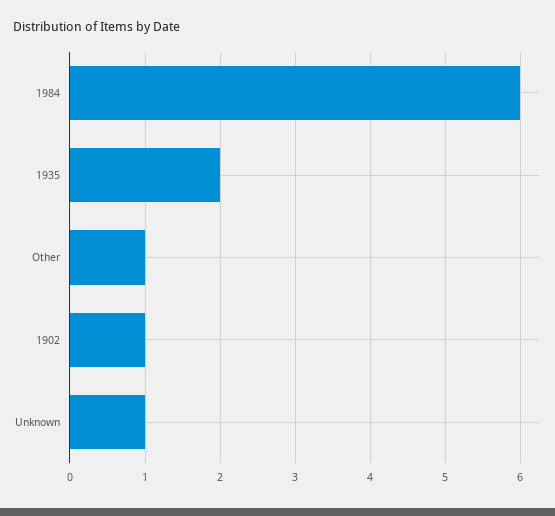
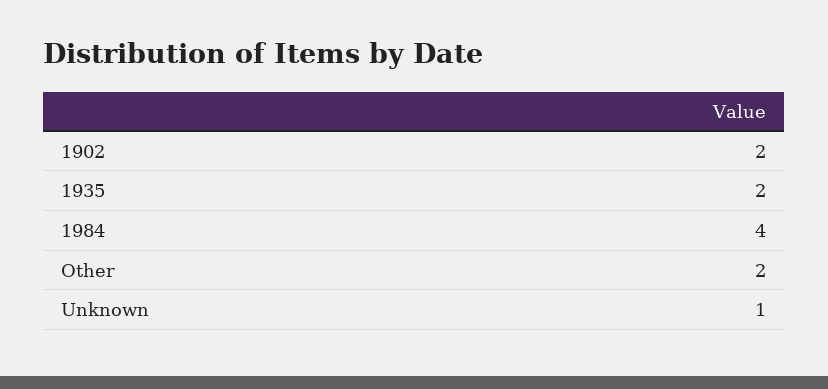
  {
-   "1984": 6,
+   "1984": 4,
    "1935": 2,
-   "Other": 1,
+   "Other": 2,
-   "1902": 1,
+   "1902": 2,
    "Unknown": 1
  }

